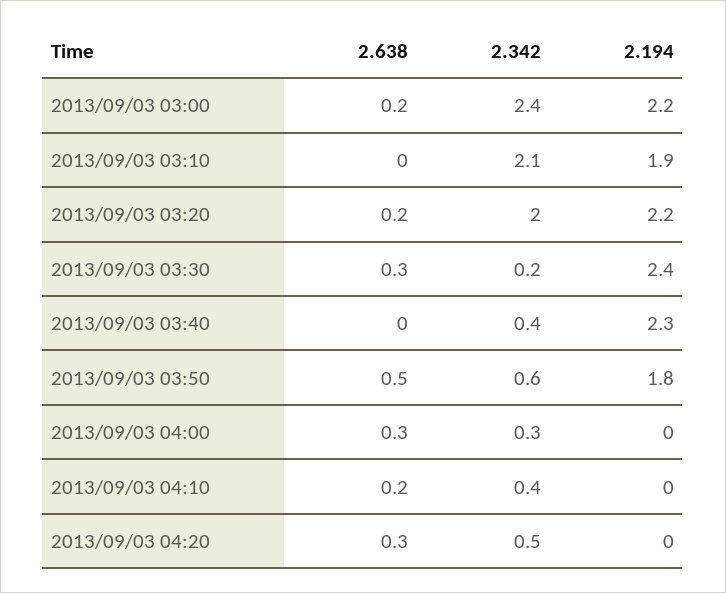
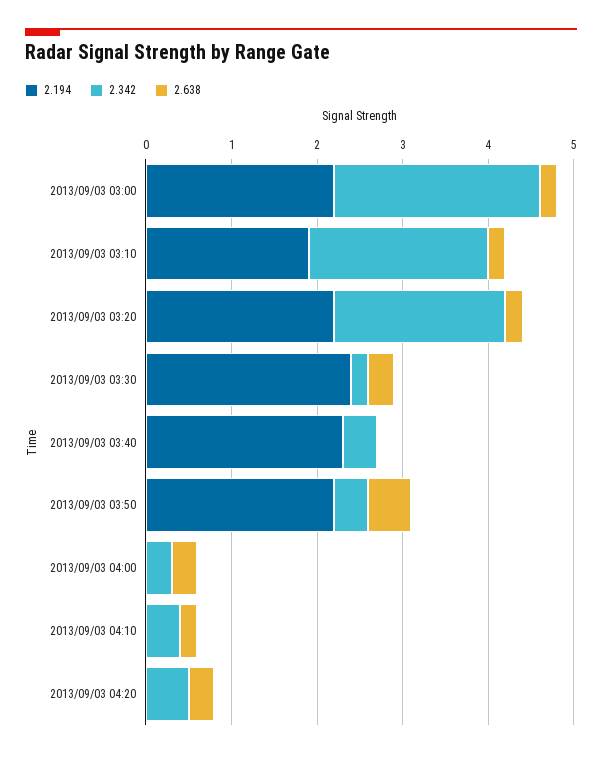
  {
    "2.638": {
      "2013/09/03 03:00": 0.2,
-     "2013/09/03 03:10": 0,
+     "2013/09/03 03:10": 0.2,
      "2013/09/03 03:20": 0.2,
      "2013/09/03 03:30": 0.3,
      "2013/09/03 03:40": 0,
      "2013/09/03 03:50": 0.5,
      "2013/09/03 04:00": 0.3,
      "2013/09/03 04:10": 0.2,
      "2013/09/03 04:20": 0.3
    },
    "2.342": {
      "2013/09/03 03:00": 2.4,
      "2013/09/03 03:10": 2.1,
      "2013/09/03 03:20": 2,
      "2013/09/03 03:30": 0.2,
      "2013/09/03 03:40": 0.4,
-     "2013/09/03 03:50": 0.6,
+     "2013/09/03 03:50": 0.4,
      "2013/09/03 04:00": 0.3,
      "2013/09/03 04:10": 0.4,
      "2013/09/03 04:20": 0.5
    },
    "2.194": {
      "2013/09/03 03:00": 2.2,
      "2013/09/03 03:10": 1.9,
      "2013/09/03 03:20": 2.2,
      "2013/09/03 03:30": 2.4,
      "2013/09/03 03:40": 2.3,
-     "2013/09/03 03:50": 1.8,
+     "2013/09/03 03:50": 2.2,
      "2013/09/03 04:00": 0,
      "2013/09/03 04:10": 0,
      "2013/09/03 04:20": 0
    }
  }

